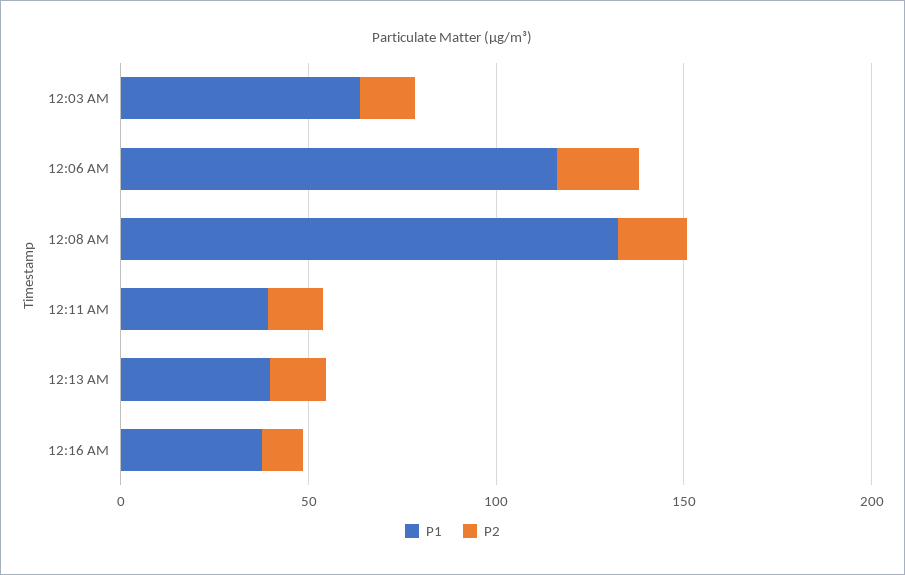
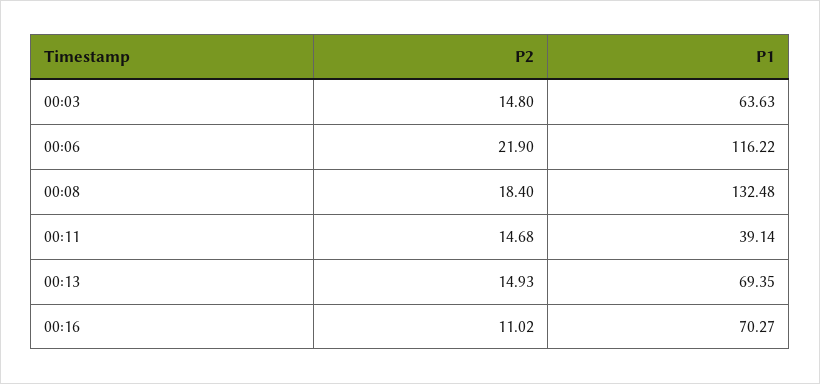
  {
    "P1": {
      "12:03 AM": 63.63,
      "12:06 AM": 116.22,
      "12:08 AM": 132.48,
      "12:11 AM": 39.14,
-     "12:13 AM": 40,
+     "12:13 AM": 69.35,
-     "12:16 AM": 40
+     "12:16 AM": 70.27
    },
    "P2": {
      "12:03 AM": 14.8,
      "12:06 AM": 21.9,
      "12:08 AM": 18.4,
      "12:11 AM": 14.68,
      "12:13 AM": 14.93,
      "12:16 AM": 11.02
    }
  }

